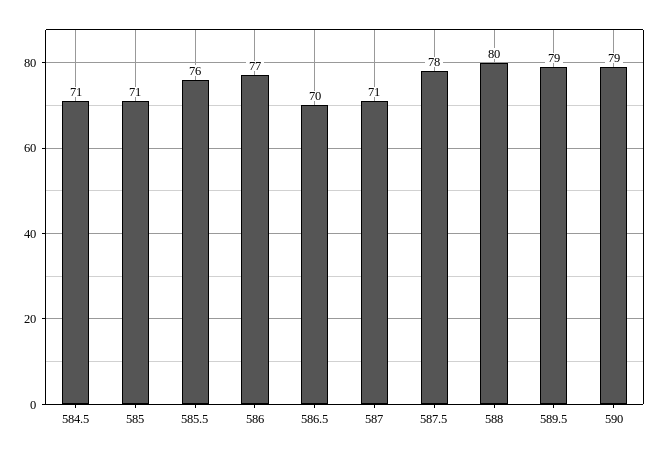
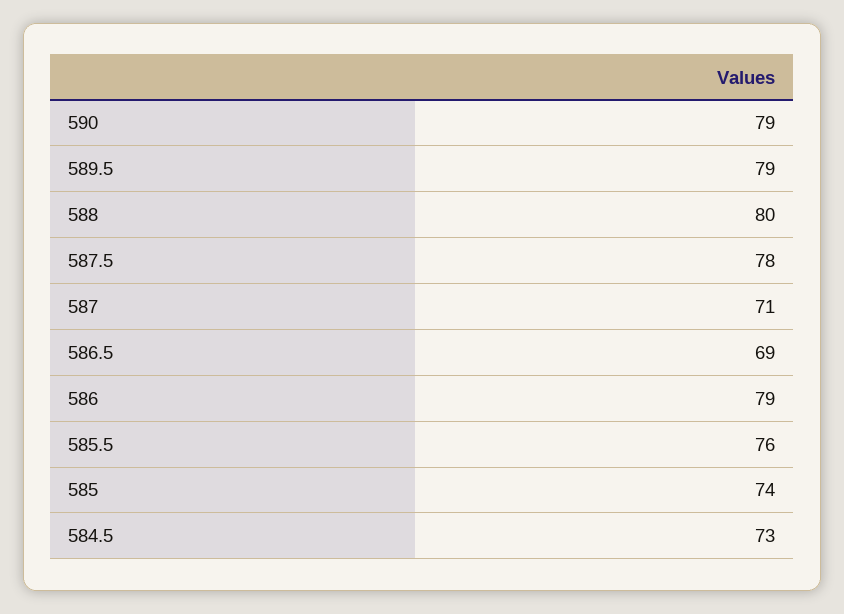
  {
-   "584.5": 71,
+   "584.5": 73,
-   "585": 71,
+   "585": 74,
    "585.5": 76,
-   "586": 77,
+   "586": 79,
-   "586.5": 70,
+   "586.5": 69,
    "587": 71,
    "587.5": 78,
    "588": 80,
    "589.5": 79,
    "590": 79
  }

